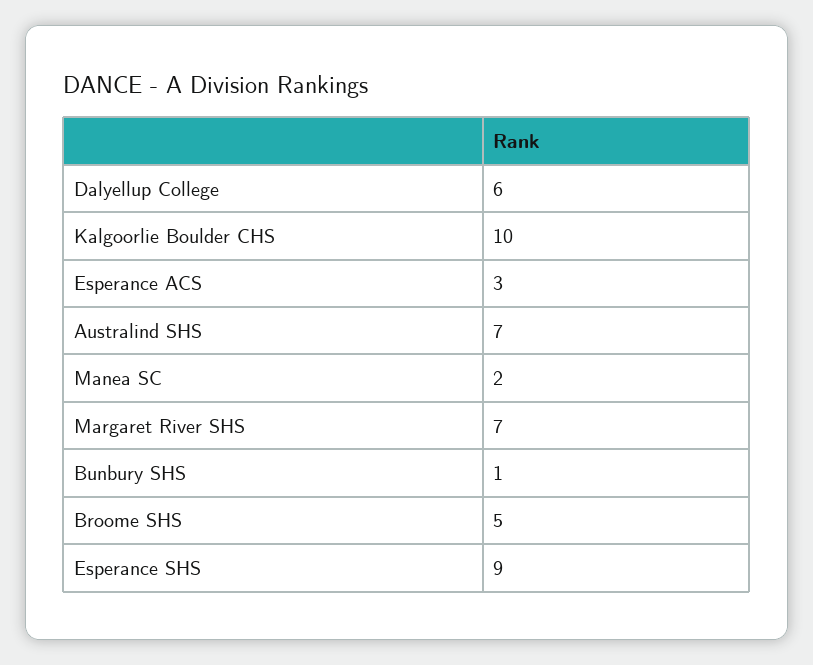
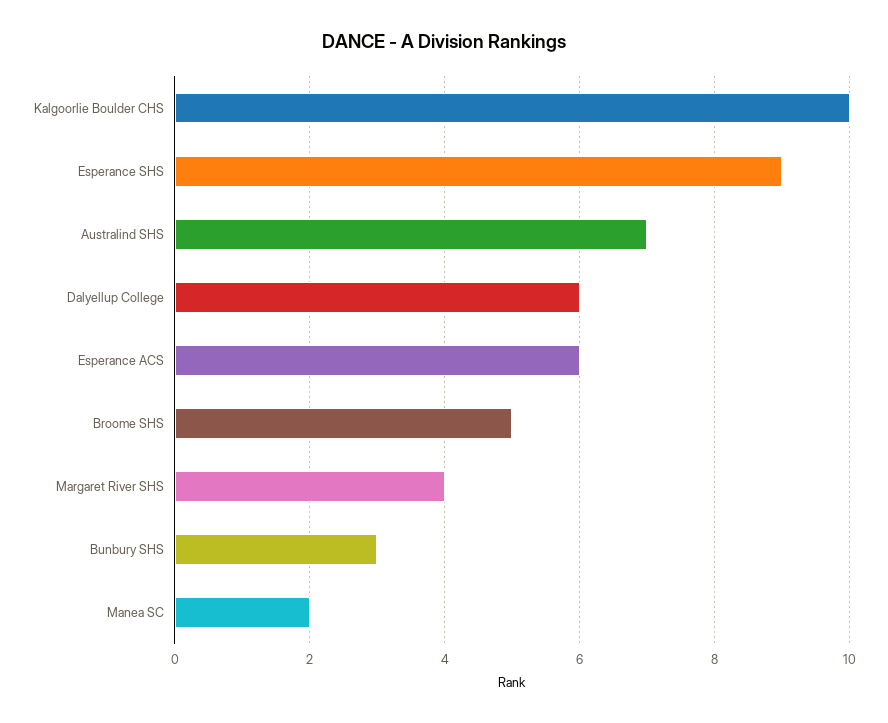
  {
    "Dalyellup College": 6,
    "Kalgoorlie Boulder CHS": 10,
-   "Esperance ACS": 3,
+   "Esperance ACS": 6,
    "Australind SHS": 7,
    "Manea SC": 2,
-   "Margaret River SHS": 7,
+   "Margaret River SHS": 4,
-   "Bunbury SHS": 1,
+   "Bunbury SHS": 3,
    "Broome SHS": 5,
    "Esperance SHS": 9
  }

